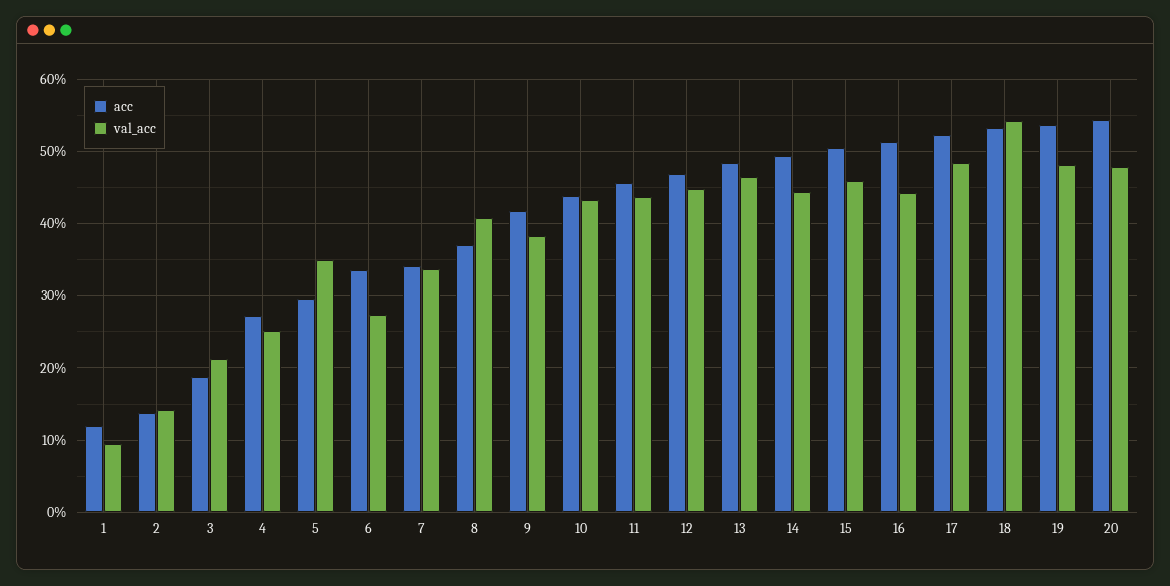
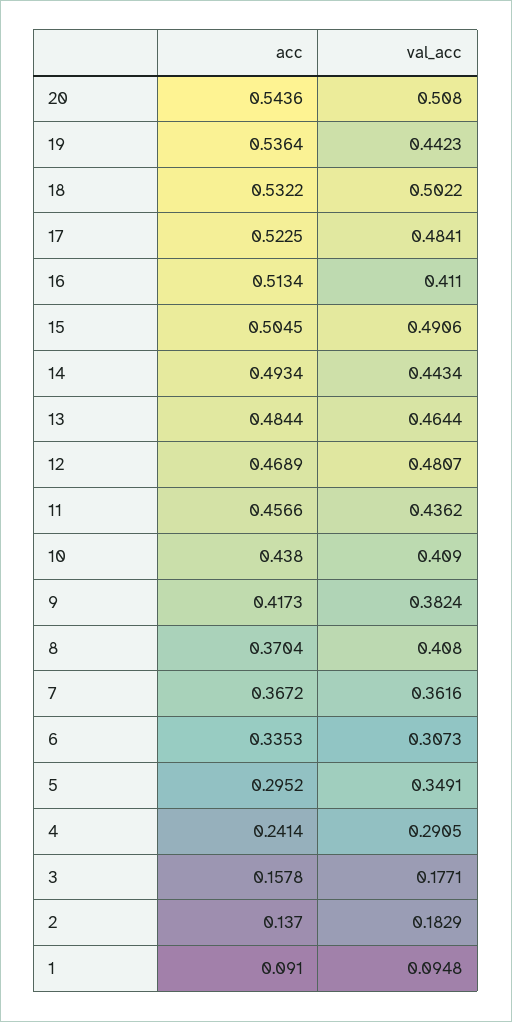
  {
    "acc": {
-     "1": 0.12,
+     "1": 0.091,
      "2": 0.137,
-     "3": 0.19,
+     "3": 0.1578,
-     "4": 0.27,
+     "4": 0.2414,
      "5": 0.2952,
      "6": 0.3353,
-     "7": 0.34,
+     "7": 0.3672,
      "8": 0.3704,
      "9": 0.4173,
      "10": 0.438,
      "11": 0.4566,
      "12": 0.4689,
      "13": 0.4844,
      "14": 0.4934,
      "15": 0.5045,
      "16": 0.5134,
      "17": 0.5225,
      "18": 0.5322,
      "19": 0.5364,
      "20": 0.5436
    },
    "val_acc": {
      "1": 0.0948,
-     "2": 0.14,
+     "2": 0.1829,
-     "3": 0.21,
+     "3": 0.1771,
-     "4": 0.25,
+     "4": 0.2905,
      "5": 0.3491,
-     "6": 0.27,
+     "6": 0.3073,
-     "7": 0.34,
+     "7": 0.3616,
      "8": 0.408,
      "9": 0.3824,
-     "10": 0.43,
+     "10": 0.409,
      "11": 0.4362,
-     "12": 0.45,
+     "12": 0.4807,
      "13": 0.4644,
      "14": 0.4434,
-     "15": 0.46,
+     "15": 0.4906,
-     "16": 0.44,
+     "16": 0.411,
      "17": 0.4841,
-     "18": 0.54,
+     "18": 0.5022,
-     "19": 0.48,
+     "19": 0.4423,
-     "20": 0.48
+     "20": 0.508
    }
  }

